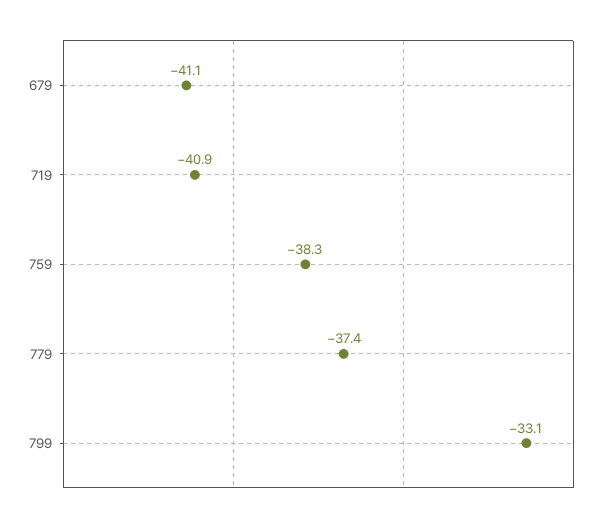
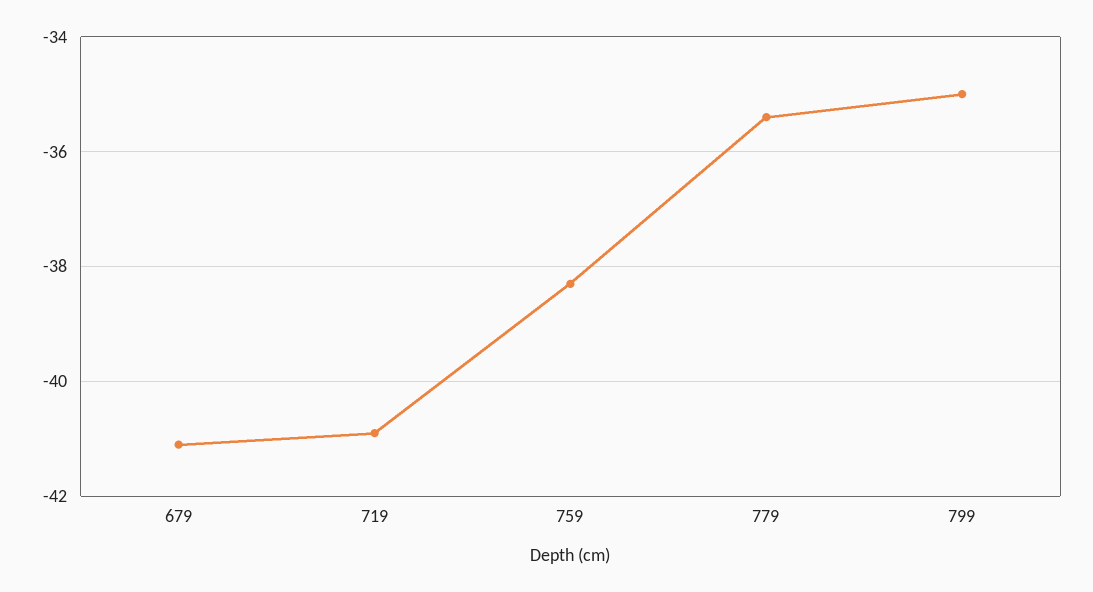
  {
    "679": -41.1,
    "719": -40.9,
    "759": -38.3,
-   "779": -37.4,
+   "779": -35.5,
-   "799": -33.1
+   "799": -35
  }

